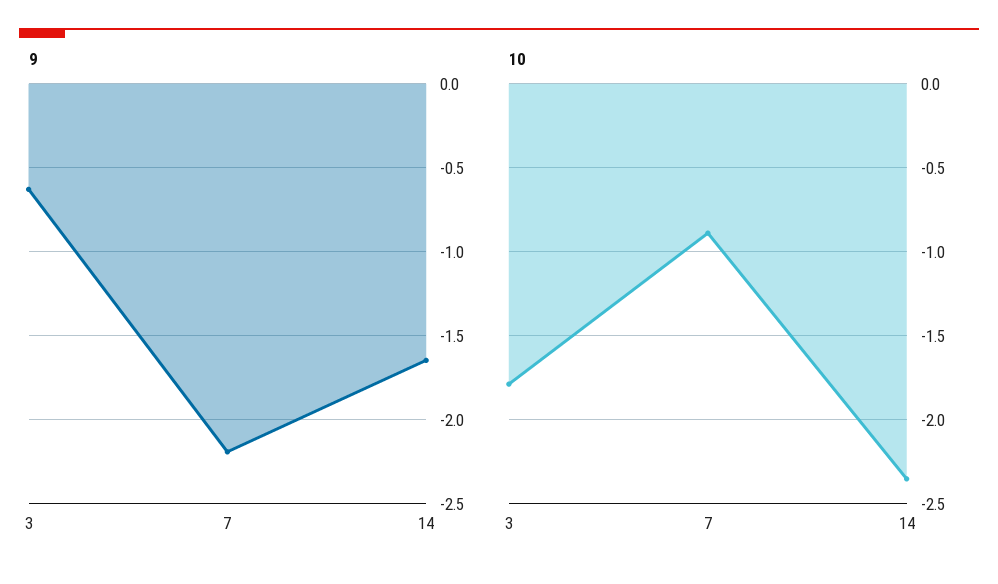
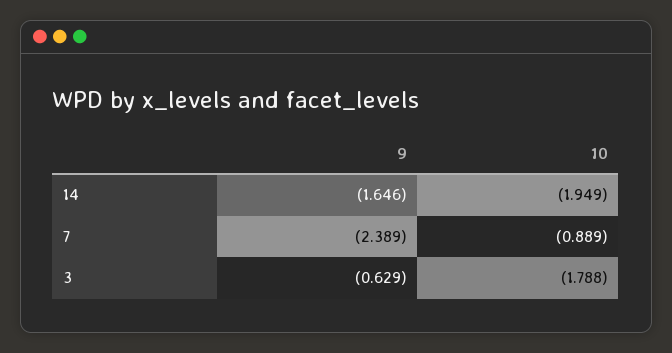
  {
    "9": {
      "3": -0.629,
-     "7": -2.2,
+     "7": -2.389,
      "14": -1.646
    },
    "10": {
      "3": -1.788,
      "7": -0.889,
-     "14": -2.35
+     "14": -1.949
    }
  }

